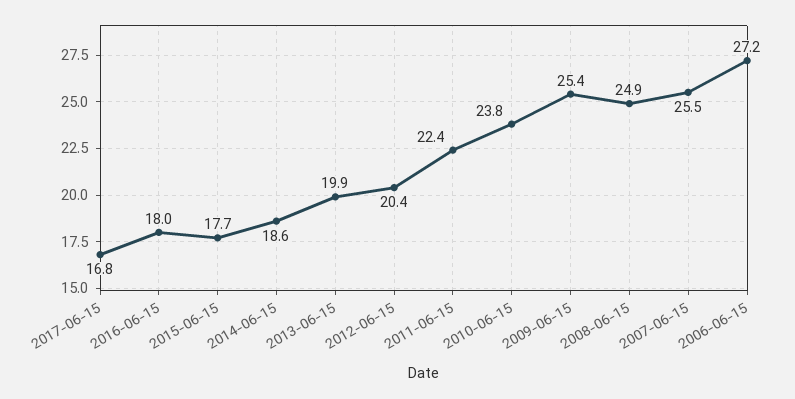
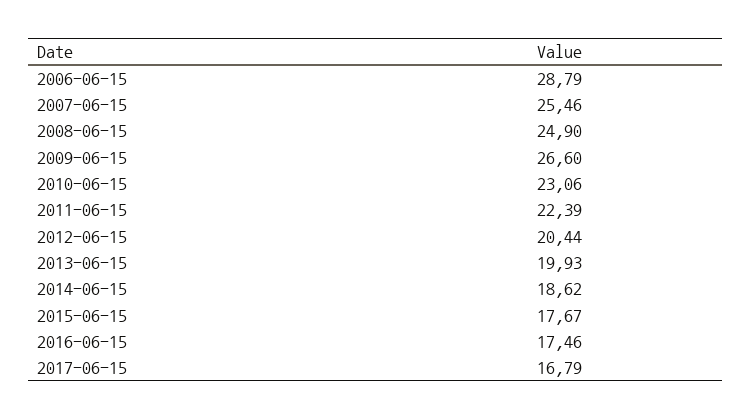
  {
    "2017-06-15": 16.79,
-   "2016-06-15": 18,
+   "2016-06-15": 17.46,
    "2015-06-15": 17.67,
    "2014-06-15": 18.62,
    "2013-06-15": 19.93,
    "2012-06-15": 20.44,
    "2011-06-15": 22.39,
-   "2010-06-15": 23.8,
+   "2010-06-15": 23.06,
-   "2009-06-15": 25.4,
+   "2009-06-15": 26.6,
    "2008-06-15": 24.9,
    "2007-06-15": 25.46,
-   "2006-06-15": 27.2
+   "2006-06-15": 28.79
  }

